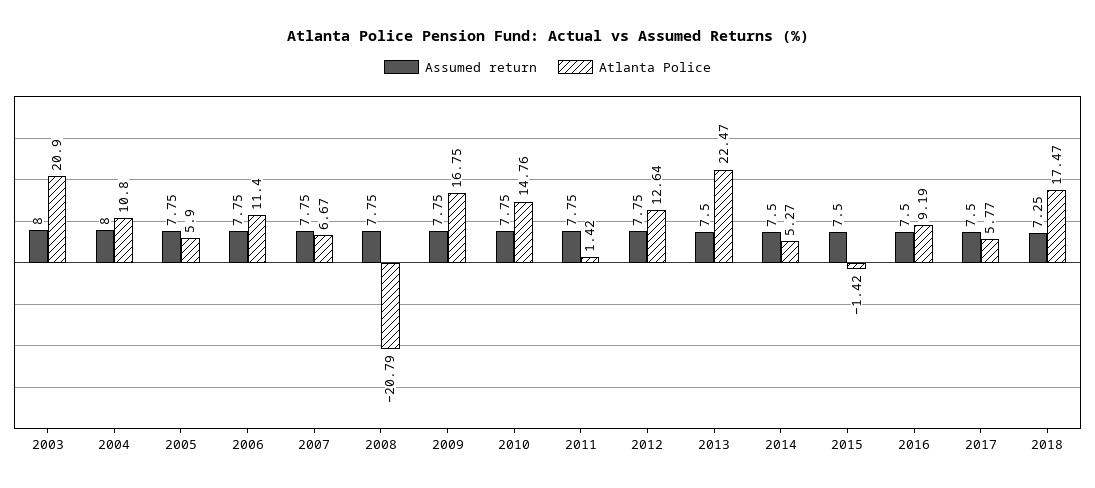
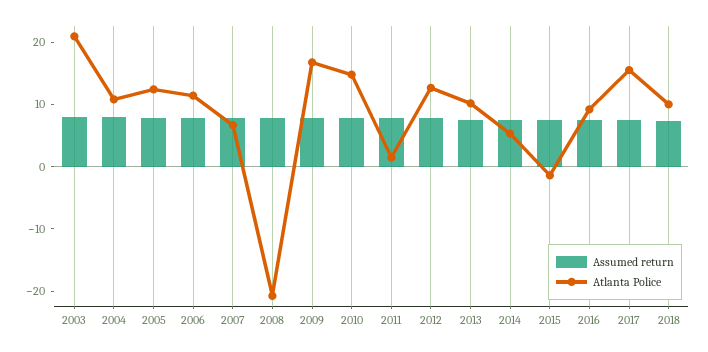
  {
    "Assumed return": {
      "2003": 8,
      "2004": 8,
      "2005": 7.75,
      "2006": 7.75,
      "2007": 7.75,
      "2008": 7.75,
      "2009": 7.75,
      "2010": 7.75,
      "2011": 7.75,
      "2012": 7.75,
      "2013": 7.5,
      "2014": 7.5,
      "2015": 7.5,
      "2016": 7.5,
      "2017": 7.5,
      "2018": 7.25
    },
    "Atlanta Police": {
      "2003": 20.9,
      "2004": 10.8,
-     "2005": 5.9,
+     "2005": 12,
      "2006": 11.4,
      "2007": 6.67,
      "2008": -20.79,
      "2009": 16.75,
      "2010": 14.76,
      "2011": 1.42,
      "2012": 12.64,
-     "2013": 22.47,
+     "2013": 10,
      "2014": 5.27,
      "2015": -1.42,
      "2016": 9.19,
-     "2017": 5.77,
+     "2017": 16,
-     "2018": 17.47
+     "2018": 10
    }
  }

